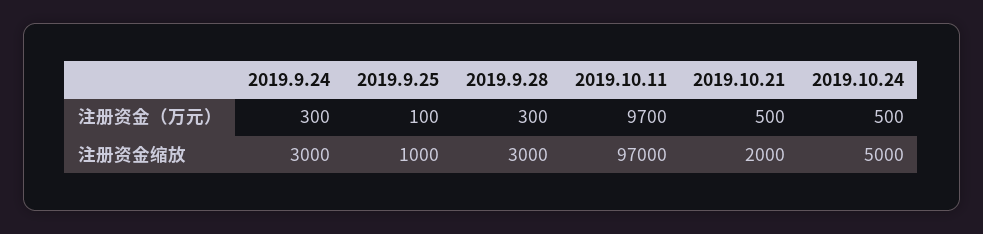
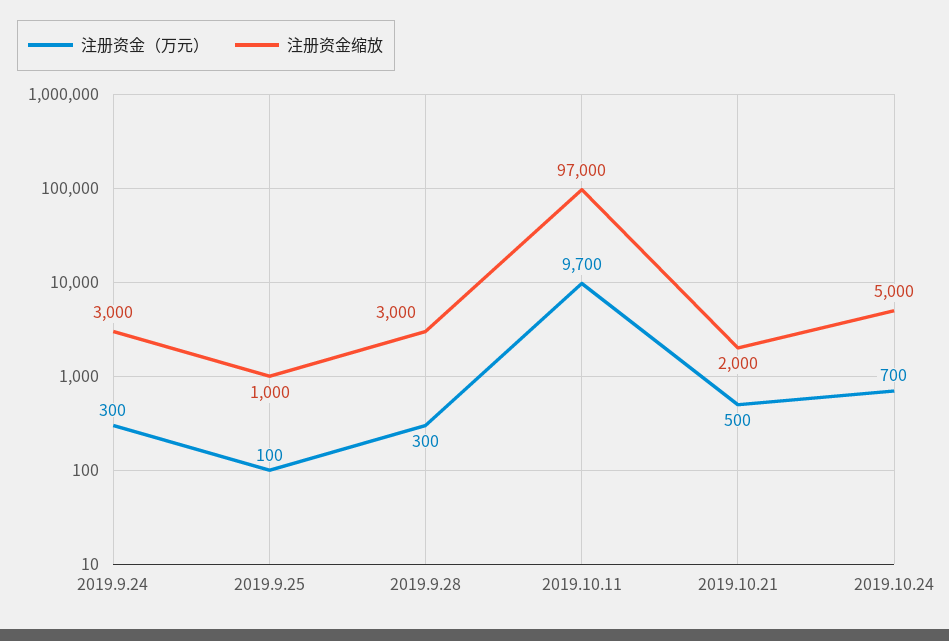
  {
    "注册资金（万元）": {
      "2019.9.24": 300,
      "2019.9.25": 100,
      "2019.9.28": 300,
      "2019.10.11": 9700,
      "2019.10.21": 500,
-     "2019.10.24": 500
+     "2019.10.24": 700
    },
    "注册资金缩放": {
      "2019.9.24": 3000,
      "2019.9.25": 1000,
      "2019.9.28": 3000,
      "2019.10.11": 97000,
      "2019.10.21": 2000,
      "2019.10.24": 5000
    }
  }

